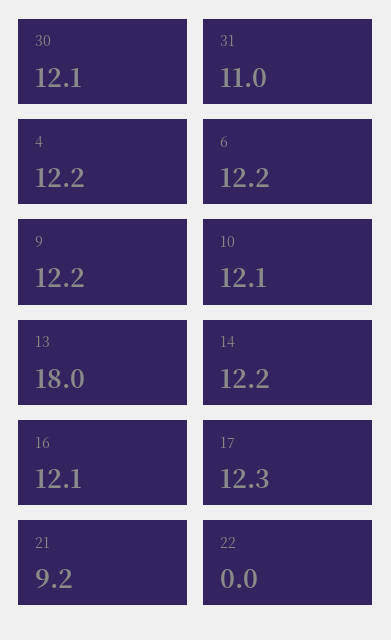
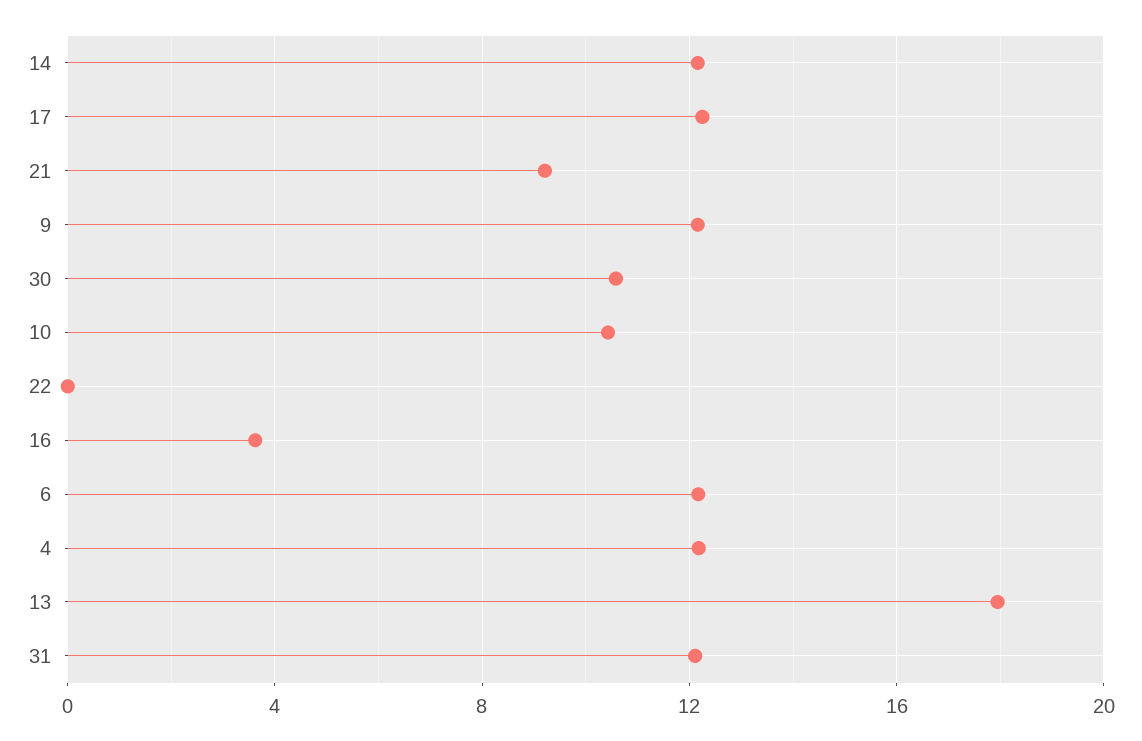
  {
-   "30": 12.1,
+   "30": 10.5,
-   "31": 11,
+   "31": 12,
    "4": 12.2,
    "6": 12.2,
    "9": 12.2,
-   "10": 12.1,
+   "10": 10.5,
    "13": 18,
    "14": 12.2,
-   "16": 12.1,
+   "16": 3.5,
    "17": 12.3,
    "21": 9.2,
    "22": 0
  }

